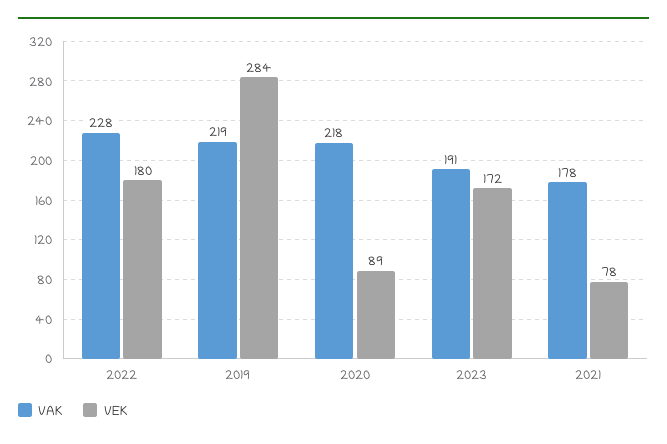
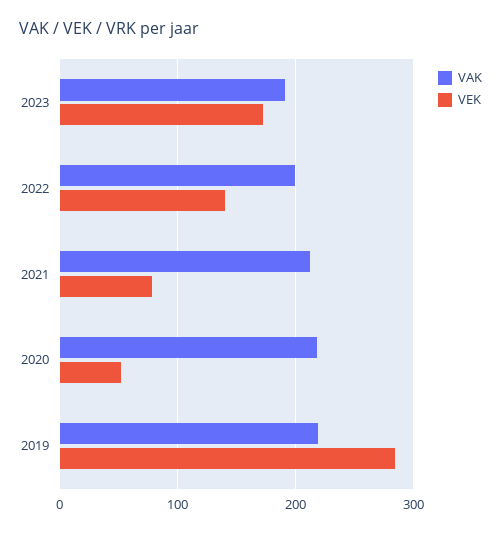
  {
    "VAK": {
-     "2022": 228,
+     "2022": 200,
      "2019": 219,
      "2020": 218,
      "2023": 191,
-     "2021": 178
+     "2021": 210
    },
    "VEK": {
-     "2022": 180,
+     "2022": 140,
      "2019": 284,
-     "2020": 89,
+     "2020": 50,
      "2023": 172,
      "2021": 78
    }
  }

